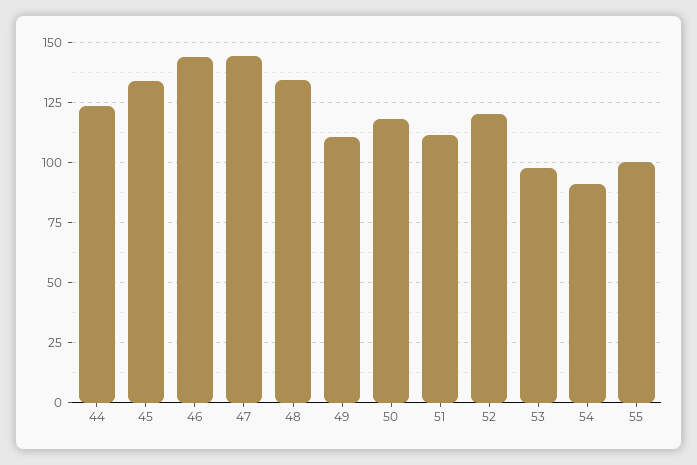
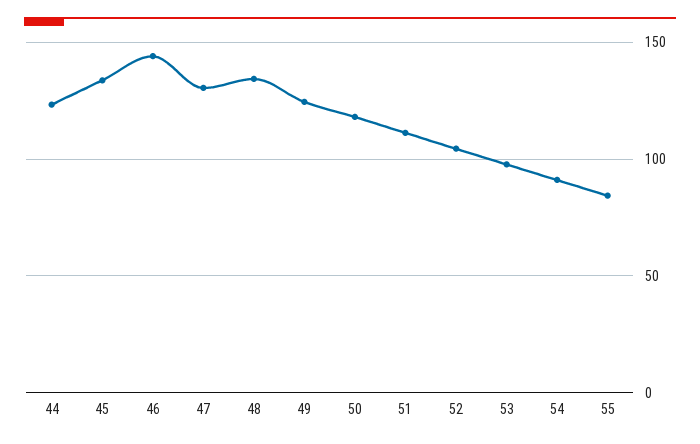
  {
    "44": 122.5,
    "45": 135,
    "46": 145,
-   "47": 145,
+   "47": 130,
    "48": 135,
-   "49": 110,
+   "49": 125,
    "50": 117.5,
    "51": 112.5,
-   "52": 120,
+   "52": 105,
    "53": 97.5,
    "54": 90,
-   "55": 100
+   "55": 85
  }

